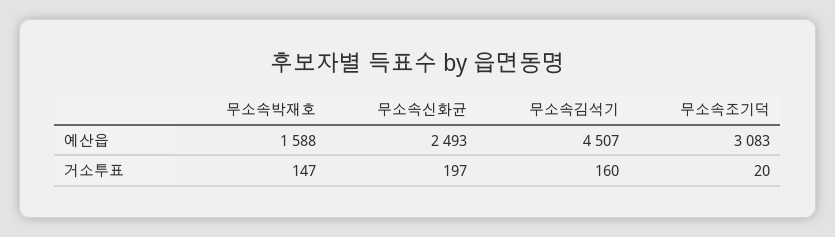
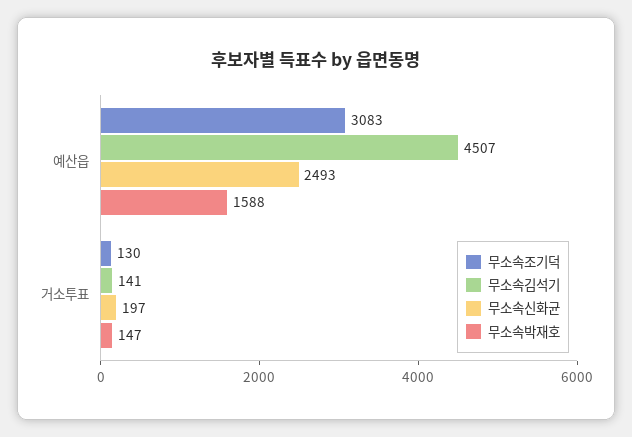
  {
    "무소속박재호": {
      "예산읍": 1588,
      "거소투표": 147
    },
    "무소속신화균": {
      "예산읍": 2493,
      "거소투표": 197
    },
    "무소속김석기": {
      "예산읍": 4507,
-     "거소투표": 160
+     "거소투표": 141
    },
    "무소속조기덕": {
      "예산읍": 3083,
-     "거소투표": 20
+     "거소투표": 130
    }
  }

